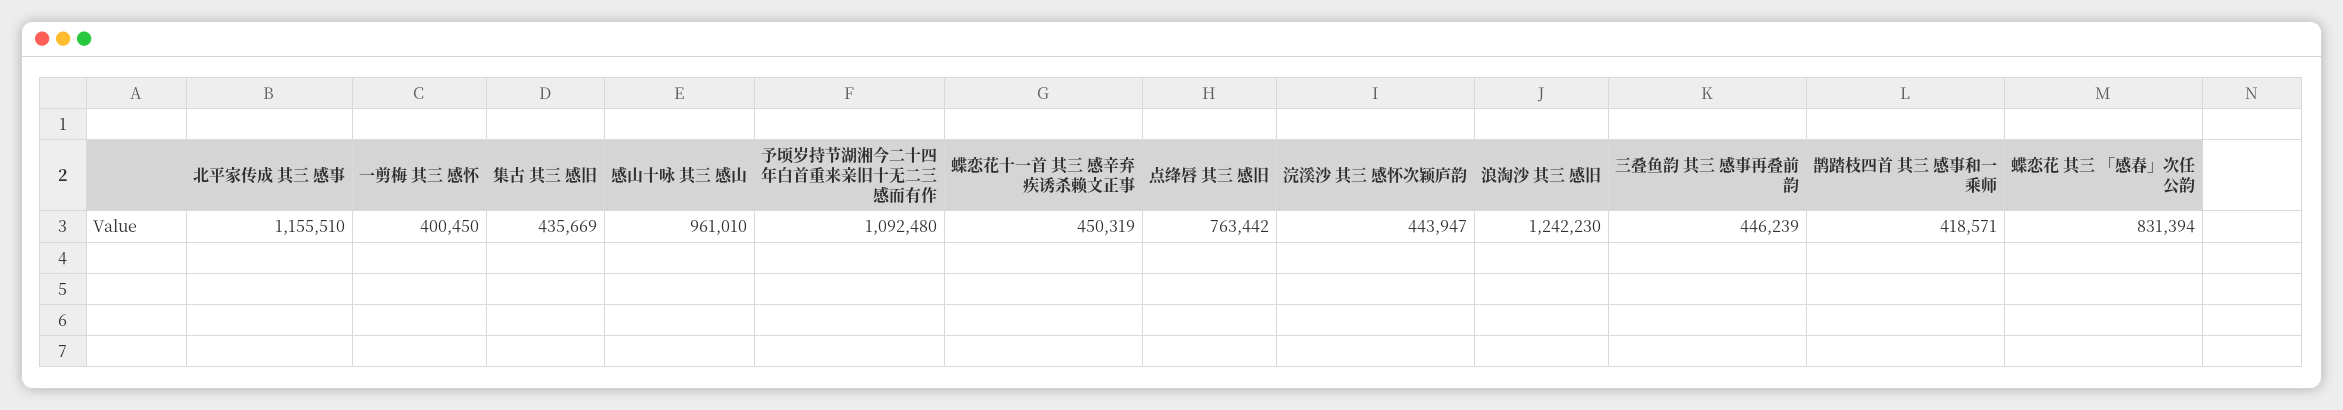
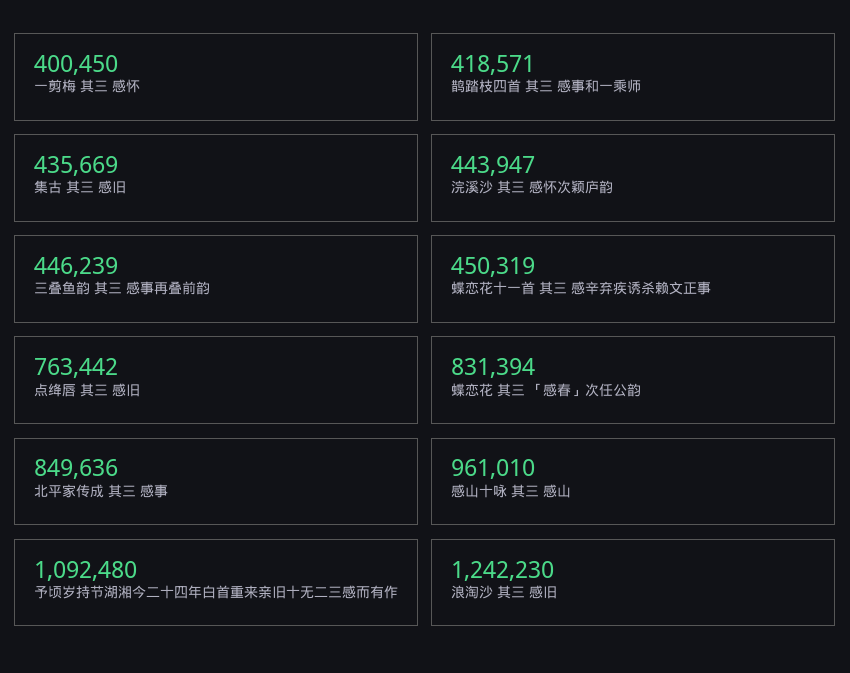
  {
-   "北平家传成 其三 感事": 1155510,
+   "北平家传成 其三 感事": 849636,
    "一剪梅 其三 感怀": 400450,
    "集古 其三 感旧": 435669,
    "感山十咏 其三 感山": 961010,
    "予顷岁持节湖湘今二十四年白首重来亲旧十无二三感而有作": 1092480,
    "蝶恋花十一首 其三 感辛弃疾诱杀赖文正事": 450319,
    "点绛唇 其三 感旧": 763442,
    "浣溪沙 其三 感怀次颖庐韵": 443947,
    "浪淘沙 其三 感旧": 1242230,
    "三叠鱼韵 其三 感事再叠前韵": 446239,
    "鹊踏枝四首 其三 感事和一乘师": 418571,
    "蝶恋花 其三 「感春」次任公韵": 831394
  }

